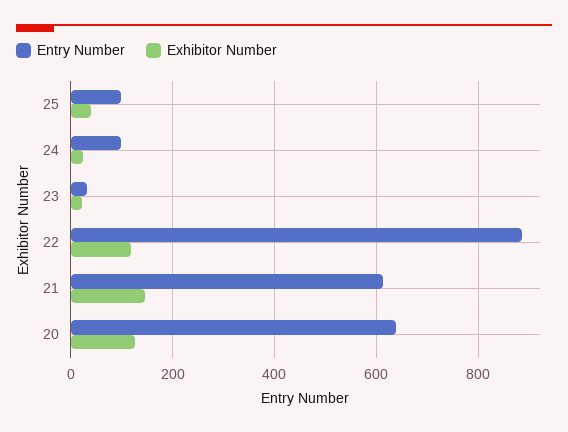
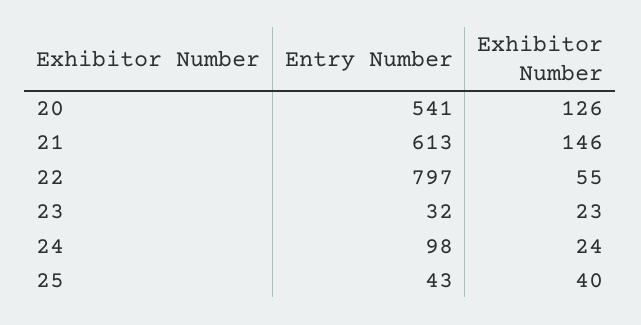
  {
    "Entry Number": {
-     "25": 100,
+     "25": 43,
      "24": 98,
      "23": 32,
-     "22": 880,
+     "22": 797,
      "21": 613,
-     "20": 640
+     "20": 541
    },
    "Exhibitor Number": {
      "25": 40,
      "24": 24,
      "23": 23,
-     "22": 120,
+     "22": 55,
      "21": 146,
      "20": 126
    }
  }

